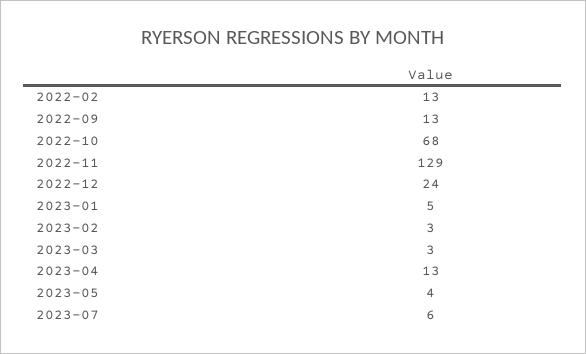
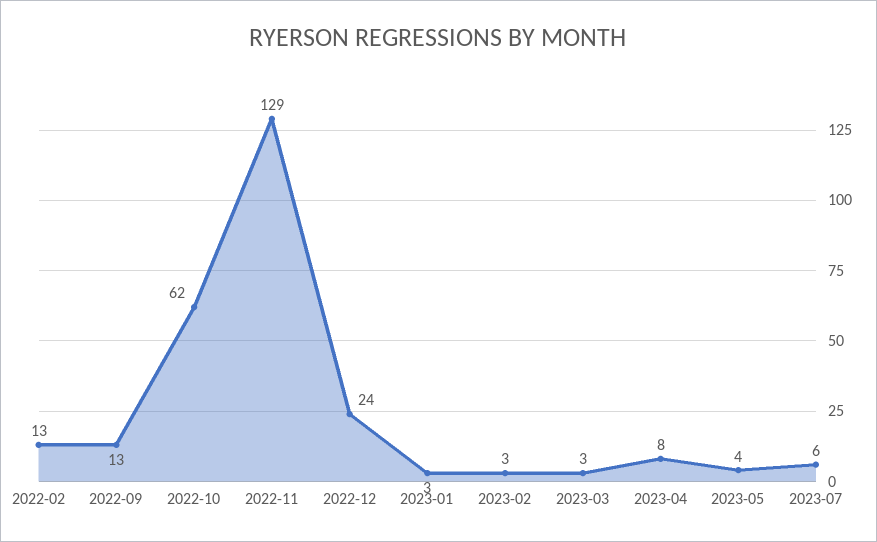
  {
    "2022-02": 13,
    "2022-09": 13,
-   "2022-10": 68,
+   "2022-10": 62,
    "2022-11": 129,
    "2022-12": 24,
-   "2023-01": 5,
+   "2023-01": 3,
    "2023-02": 3,
    "2023-03": 3,
-   "2023-04": 13,
+   "2023-04": 8,
    "2023-05": 4,
    "2023-07": 6
  }

